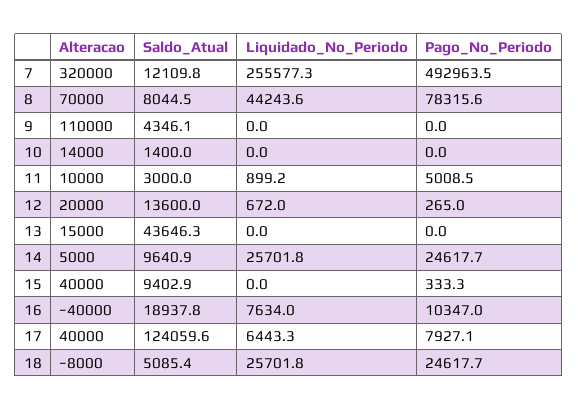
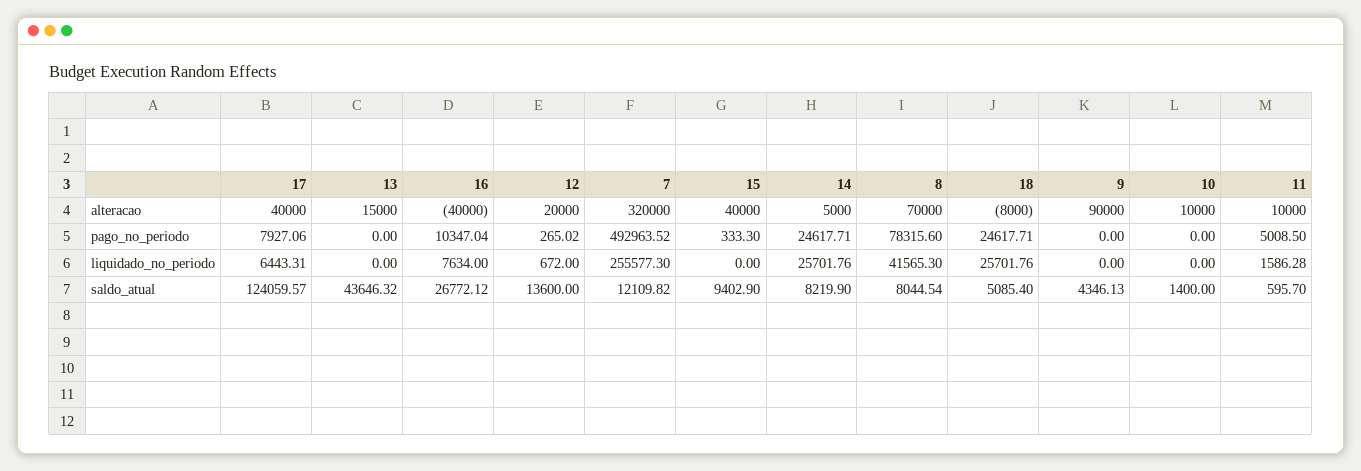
  {
    "Alteracao": {
      "7": 320000,
      "8": 70000,
-     "9": 110000,
+     "9": 90000,
-     "10": 14000,
+     "10": 10000,
      "11": 10000,
      "12": 20000,
      "13": 15000,
      "14": 5000,
      "15": 40000,
      "16": -40000,
      "17": 40000,
      "18": -8000
    },
    "Saldo_Atual": {
      "7": 12109.82,
      "8": 8044.54,
      "9": 4346.13,
      "10": 1400,
-     "11": 3000,
+     "11": 595.7,
      "12": 13600,
      "13": 43646.32,
-     "14": 9640.9,
+     "14": 8219.9,
      "15": 9402.9,
-     "16": 18937.8,
+     "16": 26772.12,
      "17": 124059.57,
      "18": 5085.4
    },
    "Liquidado_No_Periodo": {
      "7": 255577.3,
-     "8": 44243.6,
+     "8": 41565.3,
      "9": 0,
      "10": 0,
-     "11": 899.2,
+     "11": 1586.28,
      "12": 672,
      "13": 0,
      "14": 25701.76,
      "15": 0,
      "16": 7634,
      "17": 6443.31,
      "18": 25701.76
    },
    "Pago_No_Periodo": {
      "7": 492963.52,
      "8": 78315.6,
      "9": 0,
      "10": 0,
      "11": 5008.5,
      "12": 265.02,
      "13": 0,
      "14": 24617.71,
      "15": 333.3,
      "16": 10347.04,
      "17": 7927.06,
      "18": 24617.71
    }
  }

